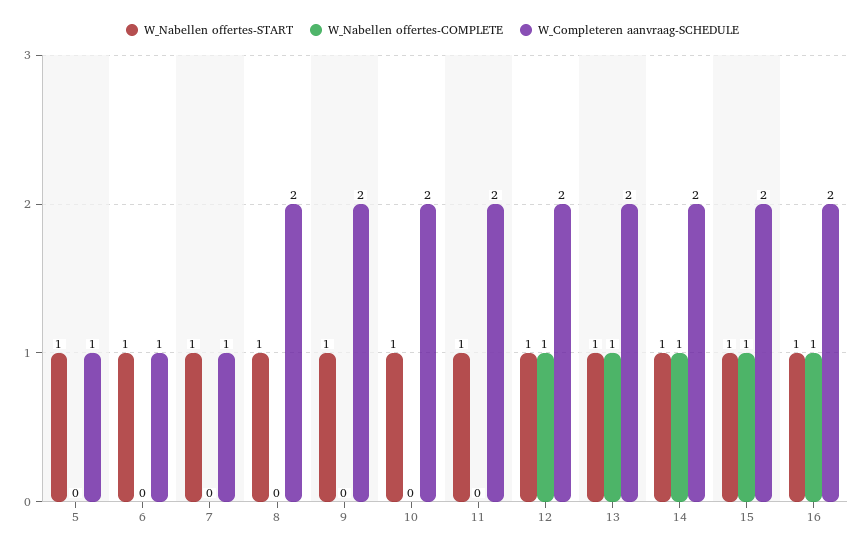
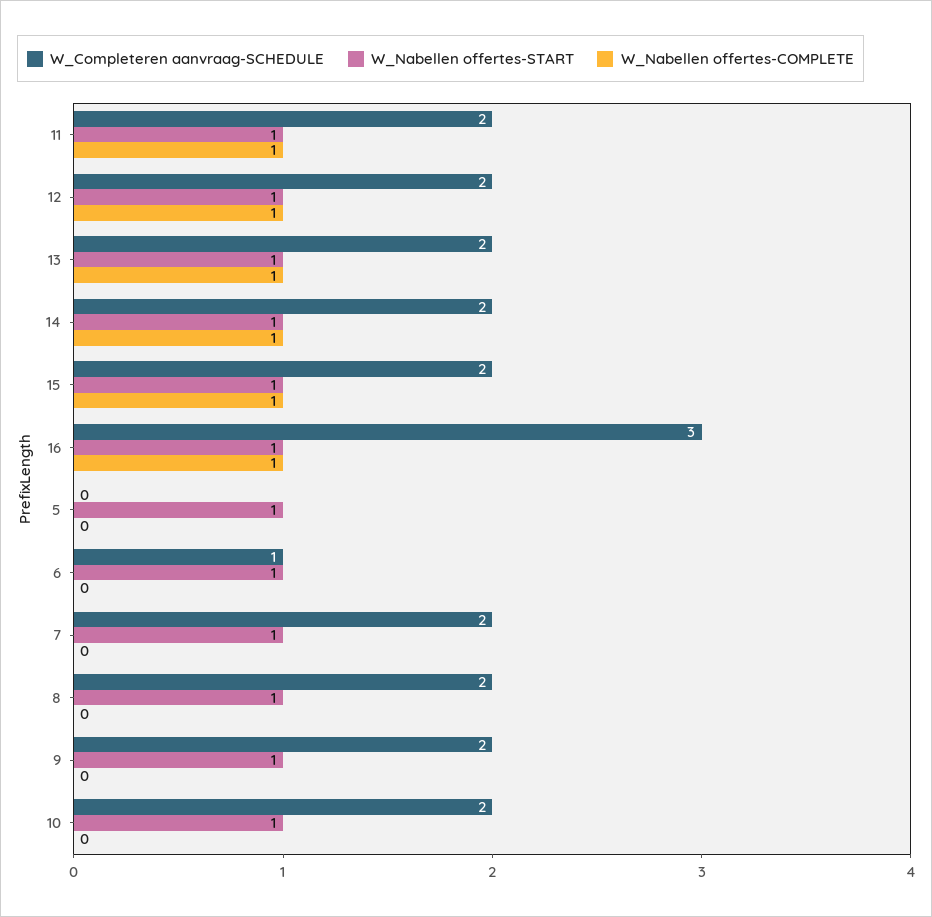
  {
    "W_Nabellen offertes-START": {
      "5": 1,
      "6": 1,
      "7": 1,
      "8": 1,
      "9": 1,
      "10": 1,
      "11": 1,
      "12": 1,
      "13": 1,
      "14": 1,
      "15": 1,
      "16": 1
    },
    "W_Nabellen offertes-COMPLETE": {
      "5": 0,
      "6": 0,
      "7": 0,
      "8": 0,
      "9": 0,
      "10": 0,
-     "11": 0,
+     "11": 1,
      "12": 1,
      "13": 1,
      "14": 1,
      "15": 1,
      "16": 1
    },
    "W_Completeren aanvraag-SCHEDULE": {
-     "5": 1,
+     "5": 0,
      "6": 1,
-     "7": 1,
+     "7": 2,
      "8": 2,
      "9": 2,
      "10": 2,
      "11": 2,
      "12": 2,
      "13": 2,
      "14": 2,
      "15": 2,
-     "16": 2
+     "16": 3
    }
  }

